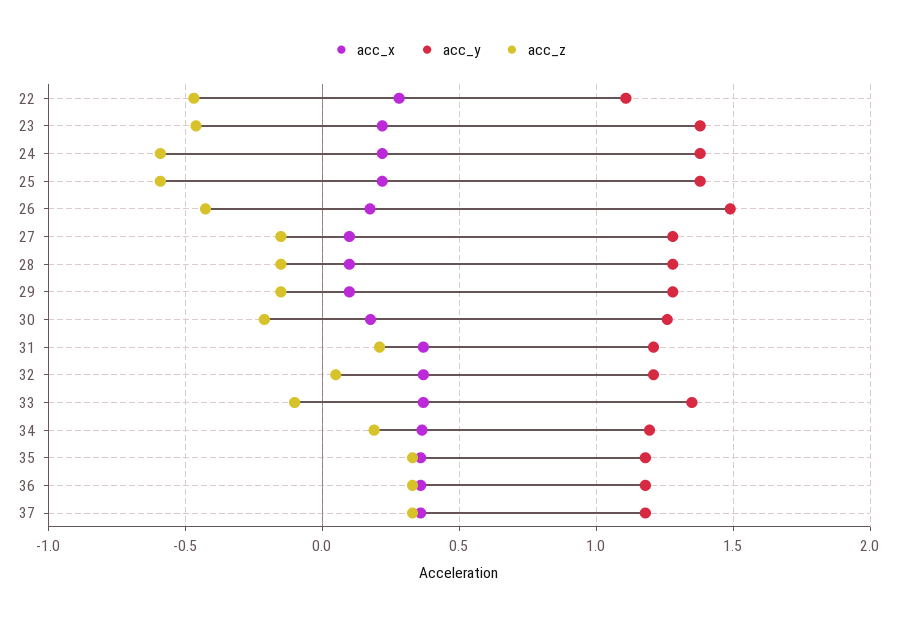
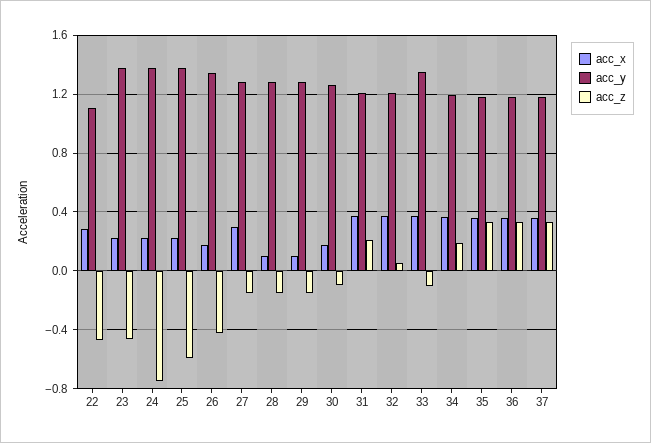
  {
    "acc_x": {
      "22": 0.3,
      "23": 0.2,
      "24": 0.2,
      "25": 0.2,
      "26": 0.2,
-     "27": 0.1,
+     "27": 0.3,
      "28": 0.1,
      "29": 0.1,
      "30": 0.2,
      "31": 0.35,
      "32": 0.35,
      "33": 0.35,
      "34": 0.35,
      "35": 0.35,
      "36": 0.35,
      "37": 0.35
    },
    "acc_y": {
      "22": 1.1,
      "23": 1.4,
      "24": 1.4,
      "25": 1.4,
-     "26": 1.5,
+     "26": 1.35,
      "27": 1.3,
      "28": 1.3,
      "29": 1.3,
      "30": 1.25,
      "31": 1.2,
      "32": 1.2,
      "33": 1.35,
      "34": 1.2,
      "35": 1.2,
      "36": 1.2,
      "37": 1.2
    },
    "acc_z": {
      "22": -0.45,
      "23": -0.45,
-     "24": -0.6,
+     "24": -0.75,
      "25": -0.6,
      "26": -0.45,
      "27": -0.15,
      "28": -0.15,
      "29": -0.15,
-     "30": -0.2,
+     "30": -0.1,
      "31": 0.2,
      "32": 0.05,
      "33": -0.1,
      "34": 0.2,
      "35": 0.35,
      "36": 0.35,
      "37": 0.35
    }
  }

